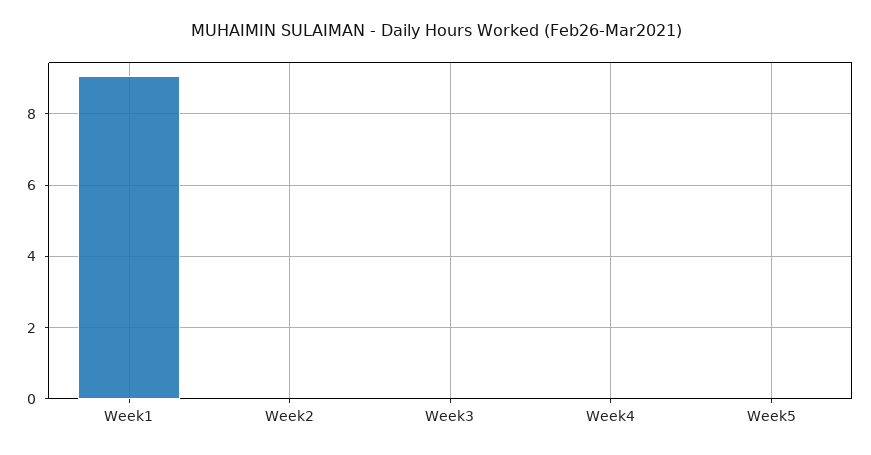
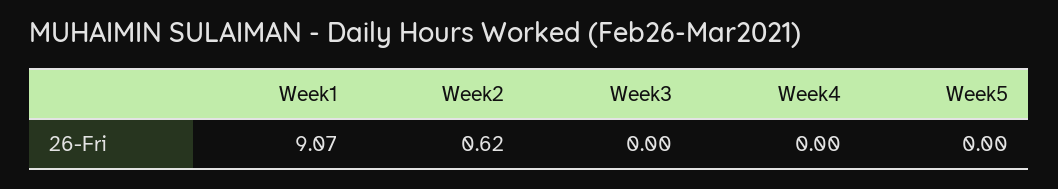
  {
    "Week1": 9.07,
-   "Week2": 0,
+   "Week2": 0.62,
    "Week3": 0,
    "Week4": 0,
    "Week5": 0
  }

